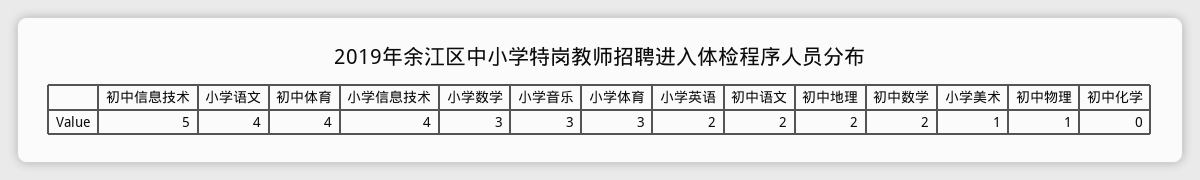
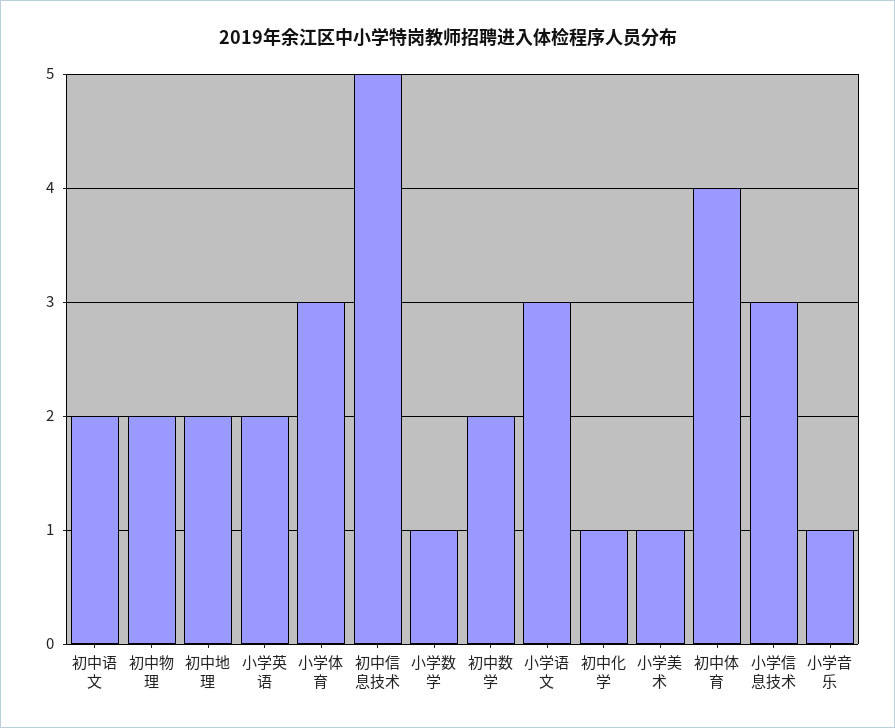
  {
    "初中信息技术": 5,
-   "小学语文": 4,
+   "小学语文": 3,
    "初中体育": 4,
-   "小学信息技术": 4,
+   "小学信息技术": 3,
-   "小学数学": 3,
+   "小学数学": 1,
-   "小学音乐": 3,
+   "小学音乐": 1,
    "小学体育": 3,
    "小学英语": 2,
    "初中语文": 2,
    "初中地理": 2,
    "初中数学": 2,
    "小学美术": 1,
-   "初中物理": 1,
+   "初中物理": 2,
-   "初中化学": 0
+   "初中化学": 1
  }

